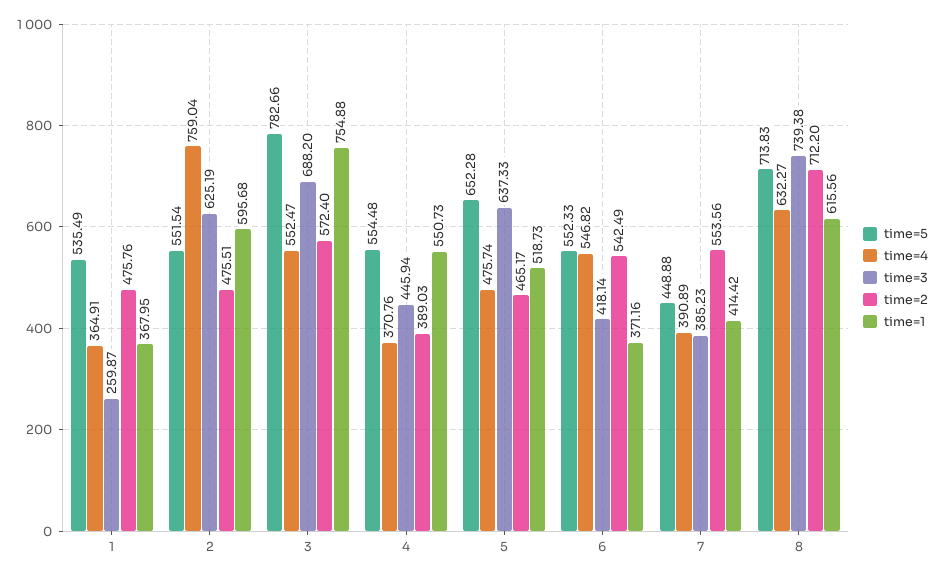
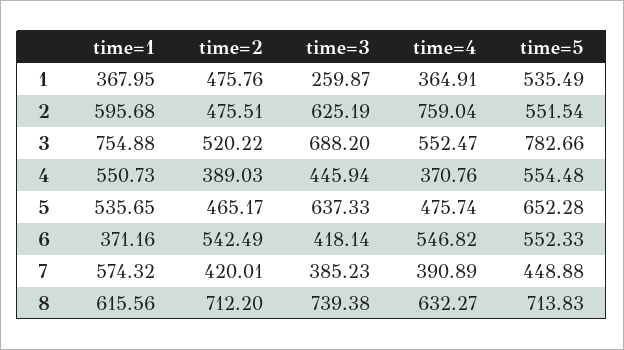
  {
    "time=5": {
      "1": 535.49,
      "2": 551.54,
      "3": 782.66,
      "4": 554.48,
      "5": 652.28,
      "6": 552.33,
      "7": 448.88,
      "8": 713.83
    },
    "time=4": {
      "1": 364.91,
      "2": 759.04,
      "3": 552.47,
      "4": 370.76,
      "5": 475.74,
      "6": 546.82,
      "7": 390.89,
      "8": 632.27
    },
    "time=3": {
      "1": 259.87,
      "2": 625.19,
      "3": 688.2,
      "4": 445.94,
      "5": 637.33,
      "6": 418.14,
      "7": 385.23,
      "8": 739.38
    },
    "time=2": {
      "1": 475.76,
      "2": 475.51,
-     "3": 572.4,
+     "3": 520.22,
      "4": 389.03,
      "5": 465.17,
      "6": 542.49,
-     "7": 553.56,
+     "7": 420.01,
      "8": 712.2
    },
    "time=1": {
      "1": 367.95,
      "2": 595.68,
      "3": 754.88,
      "4": 550.73,
-     "5": 518.73,
+     "5": 535.65,
      "6": 371.16,
-     "7": 414.42,
+     "7": 574.32,
      "8": 615.56
    }
  }

